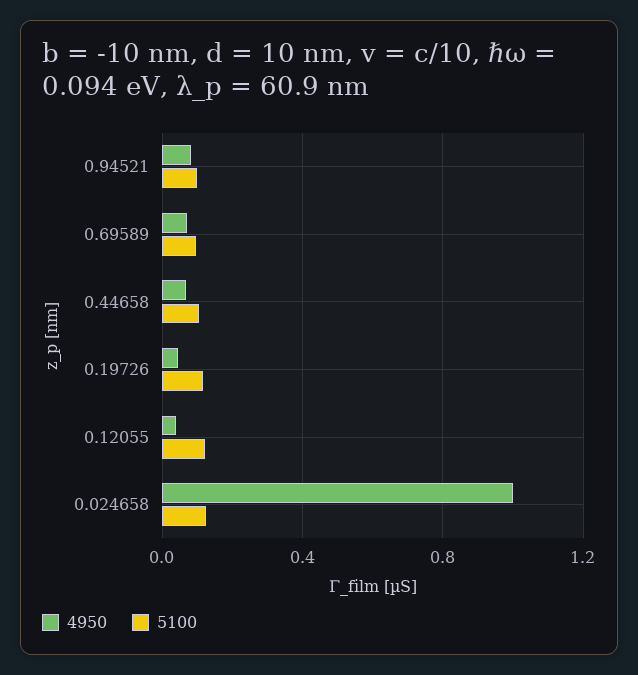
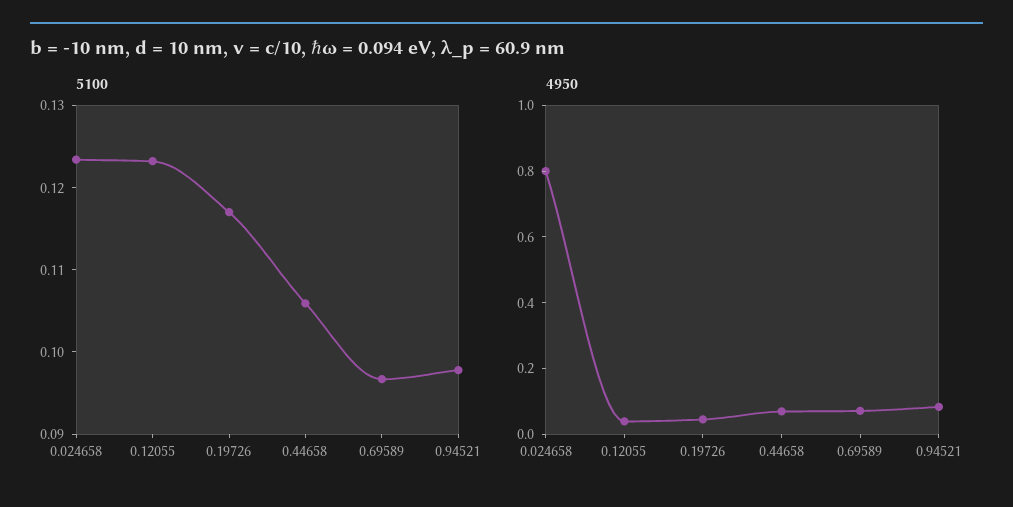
  {
    "4950": {
      "0.94521": 0.1,
      "0.69589": 0.05,
      "0.44658": 0.05,
      "0.19726": 0.05,
      "0.12055": 0.05,
-     "0.024658": 1
+     "0.024658": 0.8
    },
    "5100": {
      "0.94521": 0.098,
      "0.69589": 0.096,
      "0.44658": 0.106,
      "0.19726": 0.118,
      "0.12055": 0.124,
      "0.024658": 0.124
    }
  }

